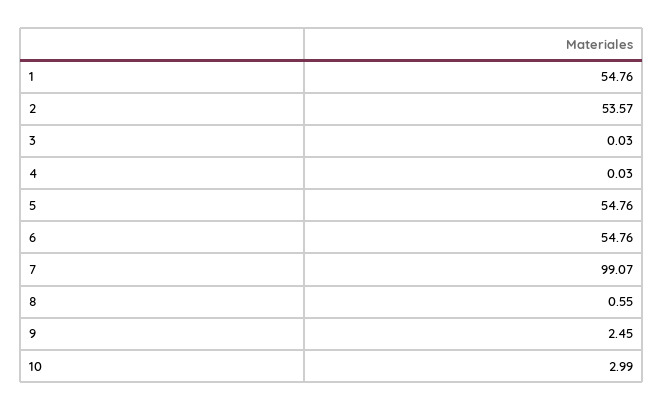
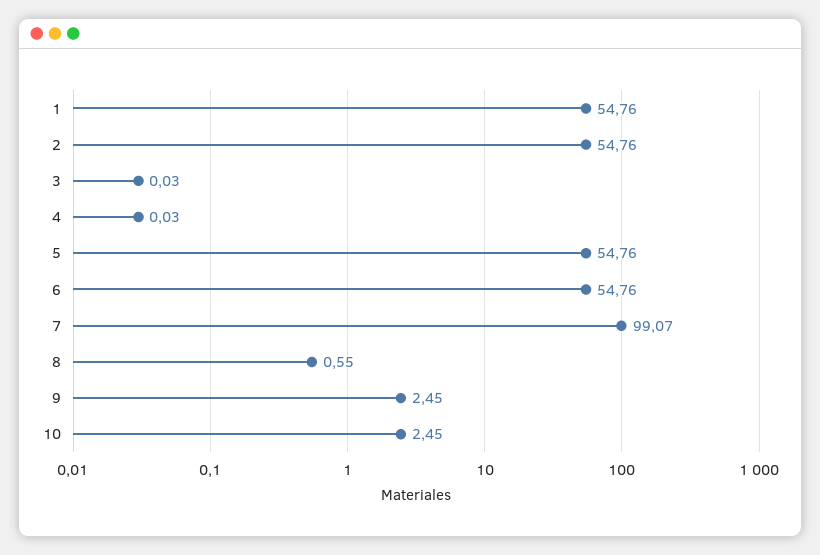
  {
    "1": 54.76,
-   "2": 53.57,
+   "2": 54.76,
    "3": 0.03,
    "4": 0.03,
    "5": 54.76,
    "6": 54.76,
    "7": 99.07,
    "8": 0.55,
    "9": 2.45,
-   "10": 2.99
+   "10": 2.45
  }

